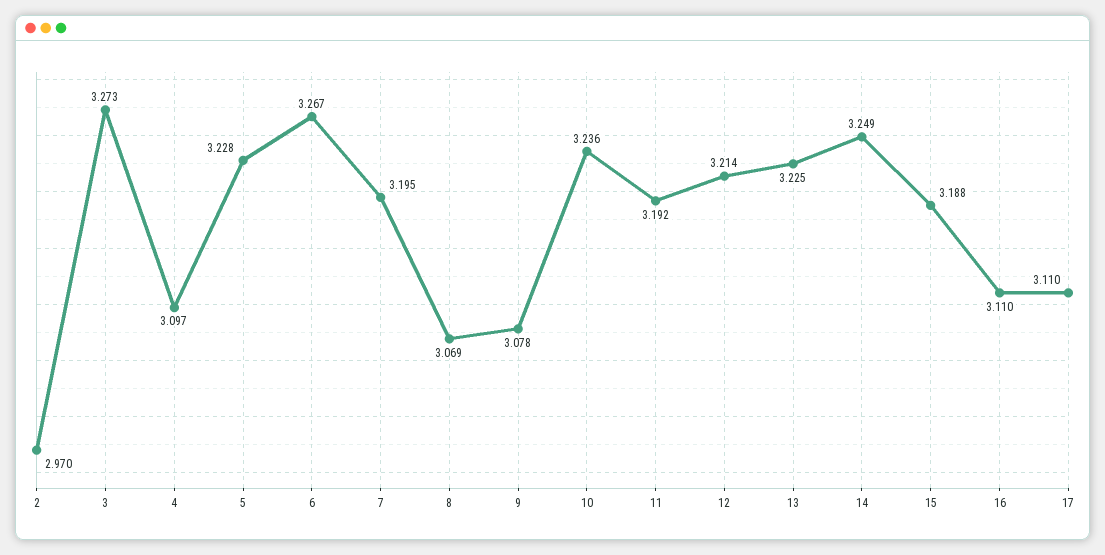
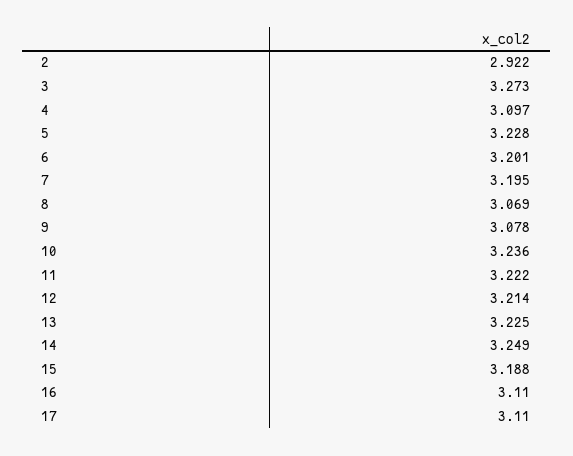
  {
-   "2": 2.97,
+   "2": 2.922,
    "3": 3.273,
    "4": 3.097,
    "5": 3.228,
-   "6": 3.267,
+   "6": 3.201,
    "7": 3.195,
    "8": 3.069,
    "9": 3.078,
    "10": 3.236,
-   "11": 3.192,
+   "11": 3.222,
    "12": 3.214,
    "13": 3.225,
    "14": 3.249,
    "15": 3.188,
    "16": 3.11,
    "17": 3.11
  }

